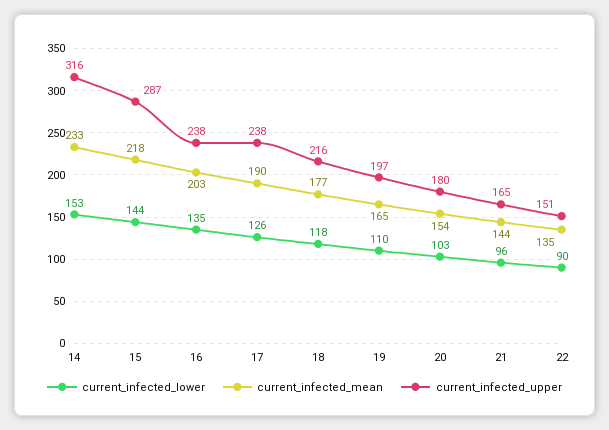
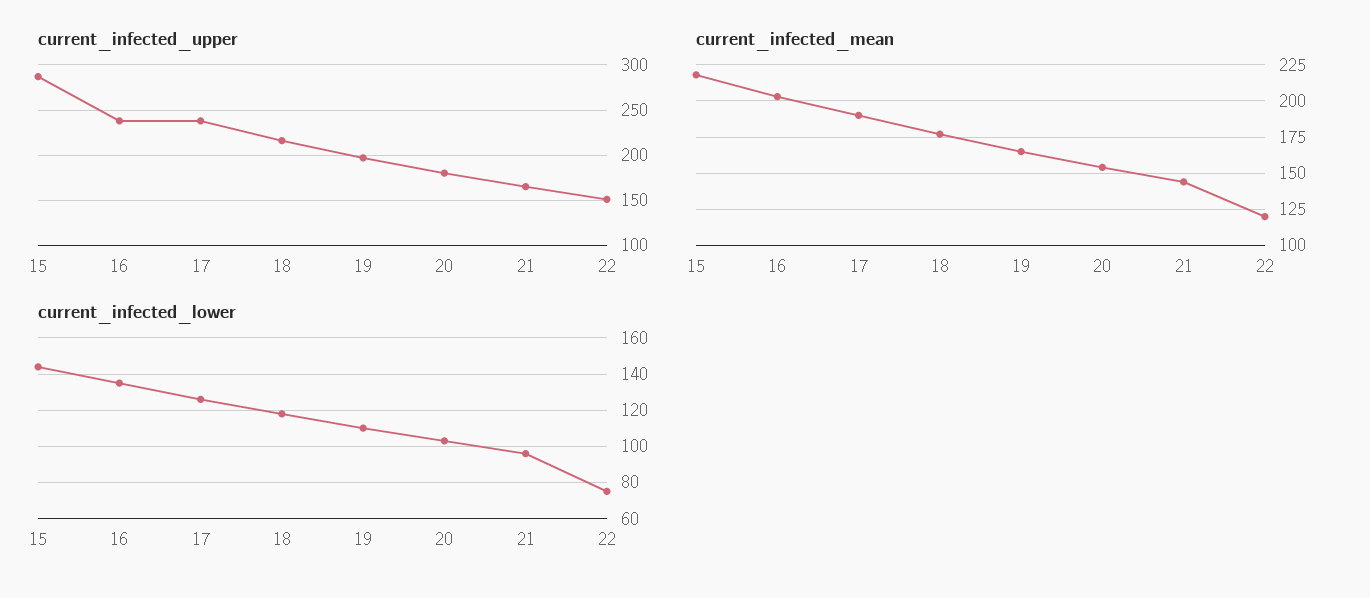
  {
    "current_infected_lower": {
-     "14": 153,
      "15": 144,
      "16": 135,
      "17": 126,
      "18": 118,
      "19": 110,
      "20": 103,
      "21": 96,
-     "22": 90
+     "22": 75
    },
    "current_infected_mean": {
-     "14": 233,
      "15": 218,
      "16": 203,
      "17": 190,
      "18": 177,
      "19": 165,
      "20": 154,
      "21": 144,
-     "22": 135
+     "22": 120
    },
    "current_infected_upper": {
-     "14": 316,
      "15": 287,
      "16": 238,
      "17": 238,
      "18": 216,
      "19": 197,
      "20": 180,
      "21": 165,
      "22": 151
    }
  }

